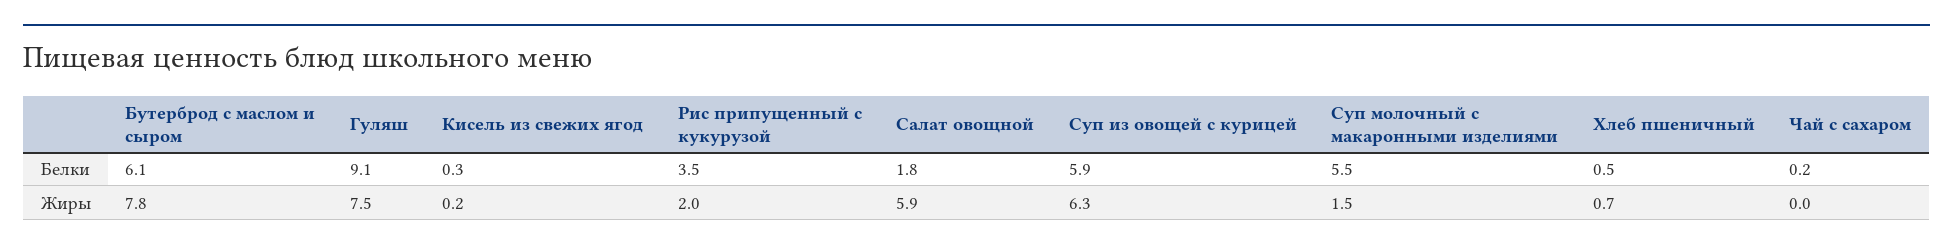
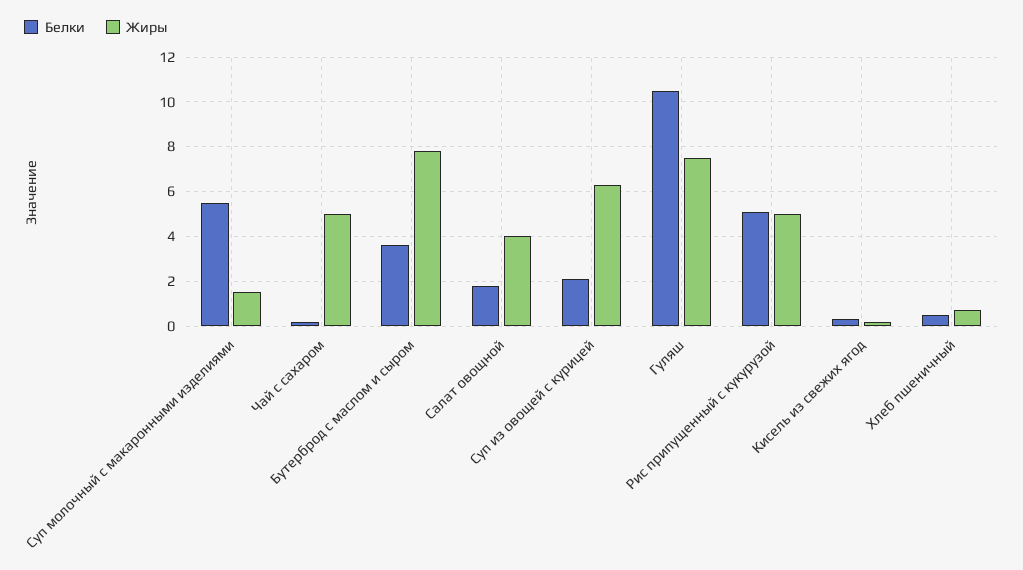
  {
    "Белки": {
-     "Бутерброд с маслом и сыром": 6.1,
+     "Бутерброд с маслом и сыром": 3.5,
-     "Гуляш": 9.1,
+     "Гуляш": 10.5,
      "Кисель из свежих ягод": 0.3,
-     "Рис припущенный с кукурузой": 3.5,
+     "Рис припущенный с кукурузой": 5,
      "Салат овощной": 1.8,
-     "Суп из овощей с курицей": 5.9,
+     "Суп из овощей с курицей": 2,
      "Суп молочный с макаронными изделиями": 5.5,
      "Хлеб пшеничный": 0.5,
      "Чай с сахаром": 0.2
    },
    "Жиры": {
      "Бутерброд с маслом и сыром": 7.8,
      "Гуляш": 7.5,
      "Кисель из свежих ягод": 0.2,
-     "Рис припущенный с кукурузой": 2,
+     "Рис припущенный с кукурузой": 5,
-     "Салат овощной": 5.9,
+     "Салат овощной": 4,
      "Суп из овощей с курицей": 6.3,
      "Суп молочный с макаронными изделиями": 1.5,
      "Хлеб пшеничный": 0.7,
-     "Чай с сахаром": 0
+     "Чай с сахаром": 5
    }
  }

